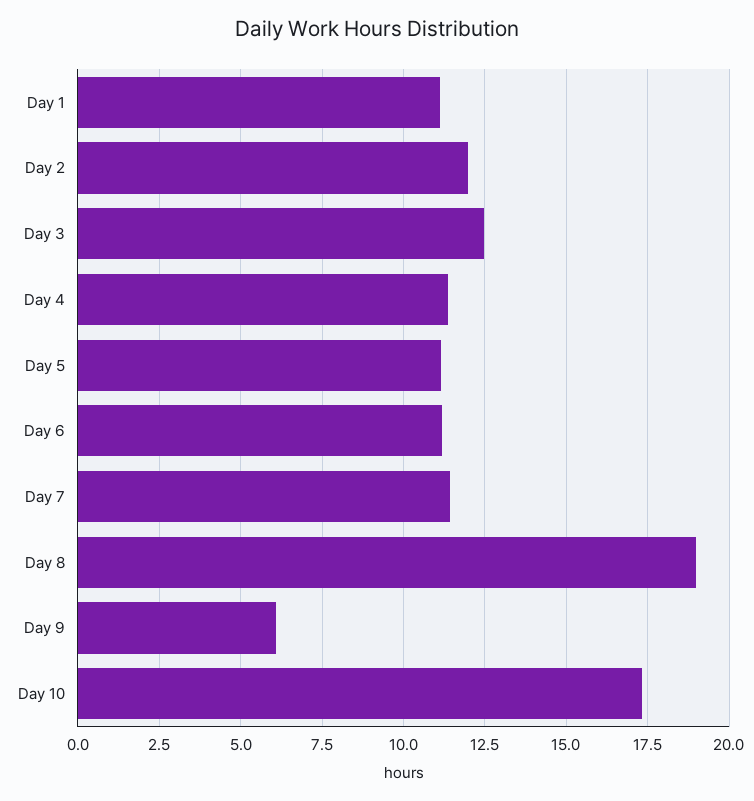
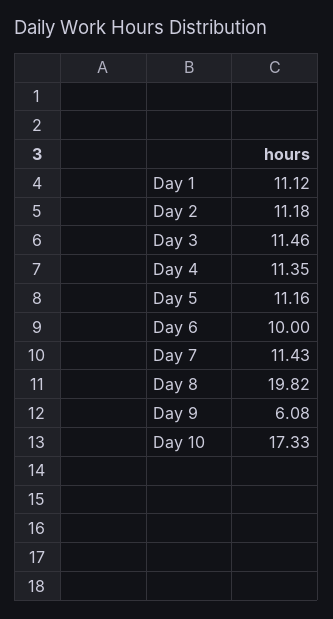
  {
    "Day 1": 11.12,
-   "Day 2": 12,
+   "Day 2": 11.18,
-   "Day 3": 12.5,
+   "Day 3": 11.46,
    "Day 4": 11.35,
    "Day 5": 11.16,
-   "Day 6": 11.25,
+   "Day 6": 10,
    "Day 7": 11.43,
-   "Day 8": 19,
+   "Day 8": 19.82,
    "Day 9": 6.08,
    "Day 10": 17.33
  }

